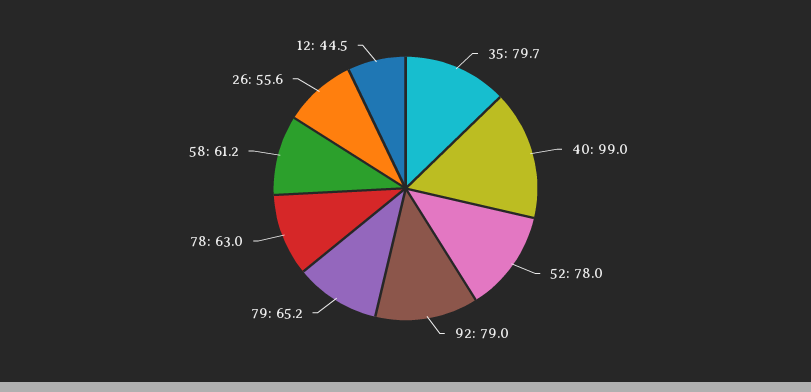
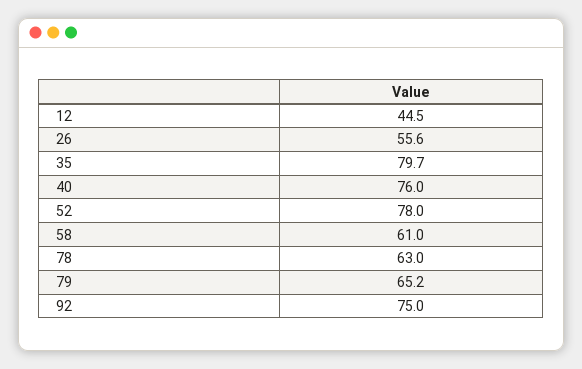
  {
    "35": 79.7,
-   "40": 99,
+   "40": 76,
    "52": 78,
-   "92": 79,
+   "92": 75,
    "79": 65.2,
    "78": 63,
-   "58": 61.2,
+   "58": 61,
    "26": 55.6,
    "12": 44.5
  }

